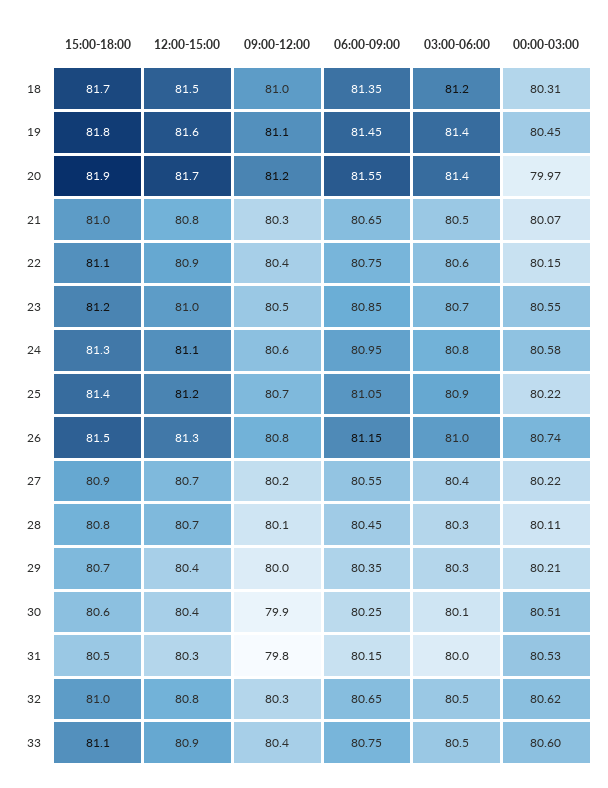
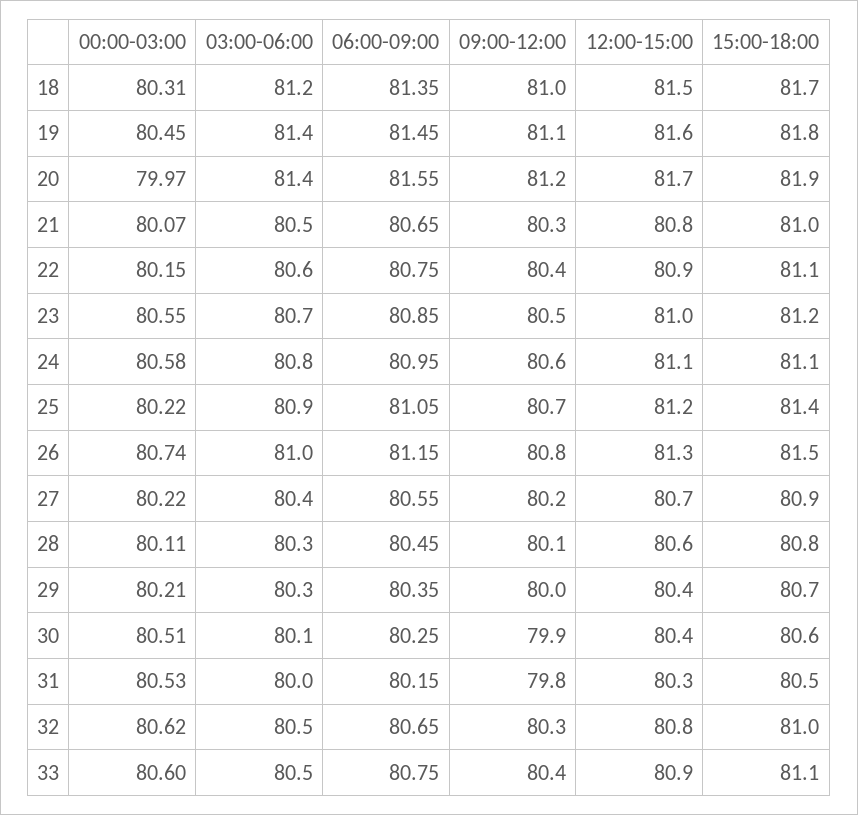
  {
    "15:00-18:00": {
      "18": 81.7,
      "19": 81.8,
      "20": 81.9,
      "21": 81,
      "22": 81.1,
      "23": 81.2,
-     "24": 81.3,
+     "24": 81.1,
      "25": 81.4,
      "26": 81.5,
      "27": 80.9,
      "28": 80.8,
      "29": 80.7,
      "30": 80.6,
      "31": 80.5,
      "32": 81,
      "33": 81.1
    },
    "12:00-15:00": {
      "18": 81.5,
      "19": 81.6,
      "20": 81.7,
      "21": 80.8,
      "22": 80.9,
      "23": 81,
      "24": 81.1,
      "25": 81.2,
      "26": 81.3,
      "27": 80.7,
-     "28": 80.7,
+     "28": 80.6,
      "29": 80.4,
      "30": 80.4,
      "31": 80.3,
      "32": 80.8,
      "33": 80.9
    },
    "09:00-12:00": {
      "18": 81,
      "19": 81.1,
      "20": 81.2,
      "21": 80.3,
      "22": 80.4,
      "23": 80.5,
      "24": 80.6,
      "25": 80.7,
      "26": 80.8,
      "27": 80.2,
      "28": 80.1,
      "29": 80,
      "30": 79.9,
      "31": 79.8,
      "32": 80.3,
      "33": 80.4
    },
    "06:00-09:00": {
      "18": 81.35,
      "19": 81.45,
      "20": 81.55,
      "21": 80.65,
      "22": 80.75,
      "23": 80.85,
      "24": 80.95,
      "25": 81.05,
      "26": 81.15,
      "27": 80.55,
      "28": 80.45,
      "29": 80.35,
      "30": 80.25,
      "31": 80.15,
      "32": 80.65,
      "33": 80.75
    },
    "03:00-06:00": {
      "18": 81.2,
      "19": 81.4,
      "20": 81.4,
      "21": 80.5,
      "22": 80.6,
      "23": 80.7,
      "24": 80.8,
      "25": 80.9,
      "26": 81,
      "27": 80.4,
      "28": 80.3,
      "29": 80.3,
      "30": 80.1,
      "31": 80,
      "32": 80.5,
      "33": 80.5
    },
    "00:00-03:00": {
      "18": 80.31,
      "19": 80.45,
      "20": 79.97,
      "21": 80.07,
      "22": 80.15,
      "23": 80.55,
      "24": 80.58,
      "25": 80.22,
      "26": 80.74,
      "27": 80.22,
      "28": 80.11,
      "29": 80.21,
      "30": 80.51,
      "31": 80.53,
      "32": 80.62,
      "33": 80.6
    }
  }

